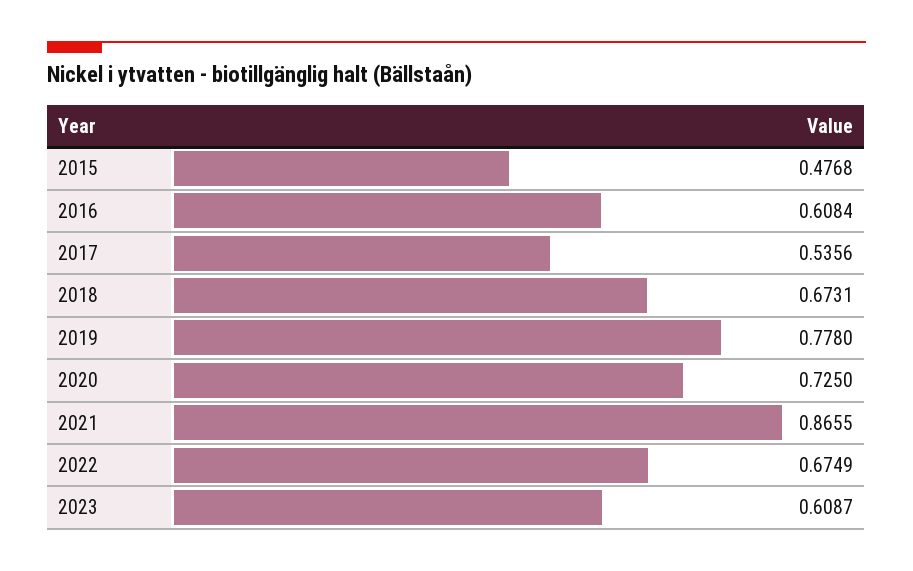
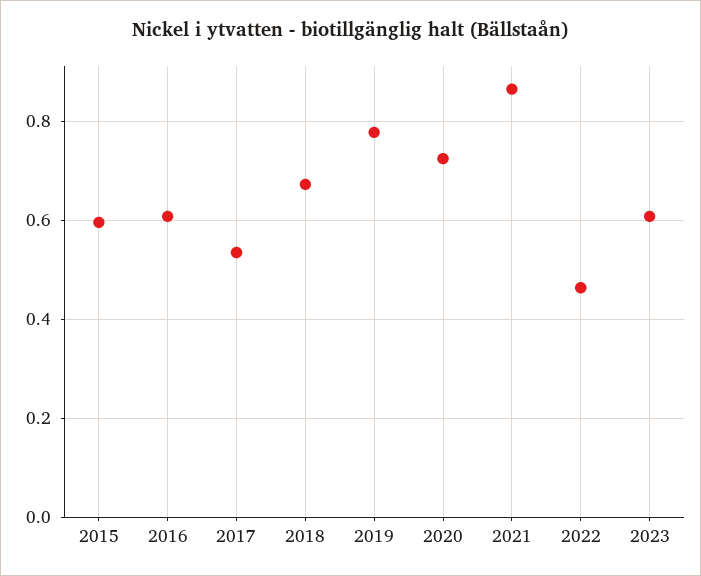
  {
-   "2015": 0.4768,
+   "2015": 0.6,
    "2016": 0.6084,
    "2017": 0.5356,
    "2018": 0.6731,
    "2019": 0.778,
    "2020": 0.725,
    "2021": 0.8655,
-   "2022": 0.6749,
+   "2022": 0.46,
    "2023": 0.6087
  }

